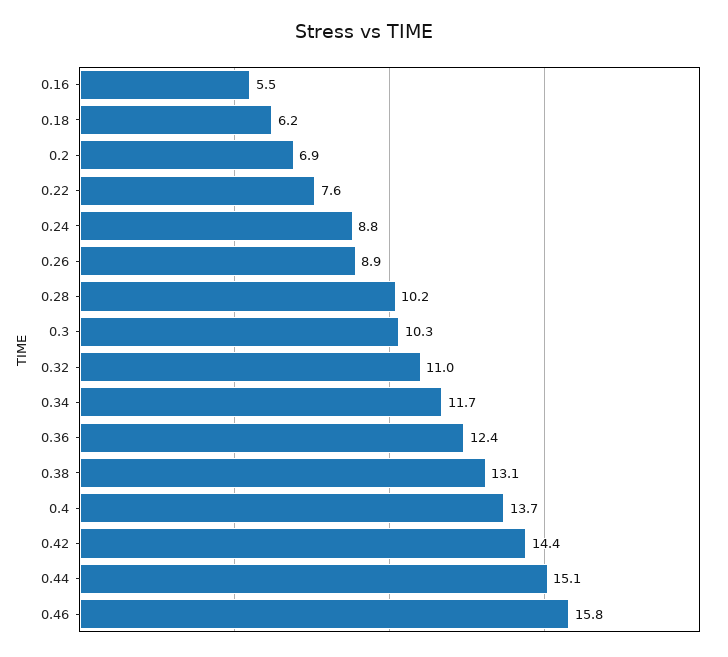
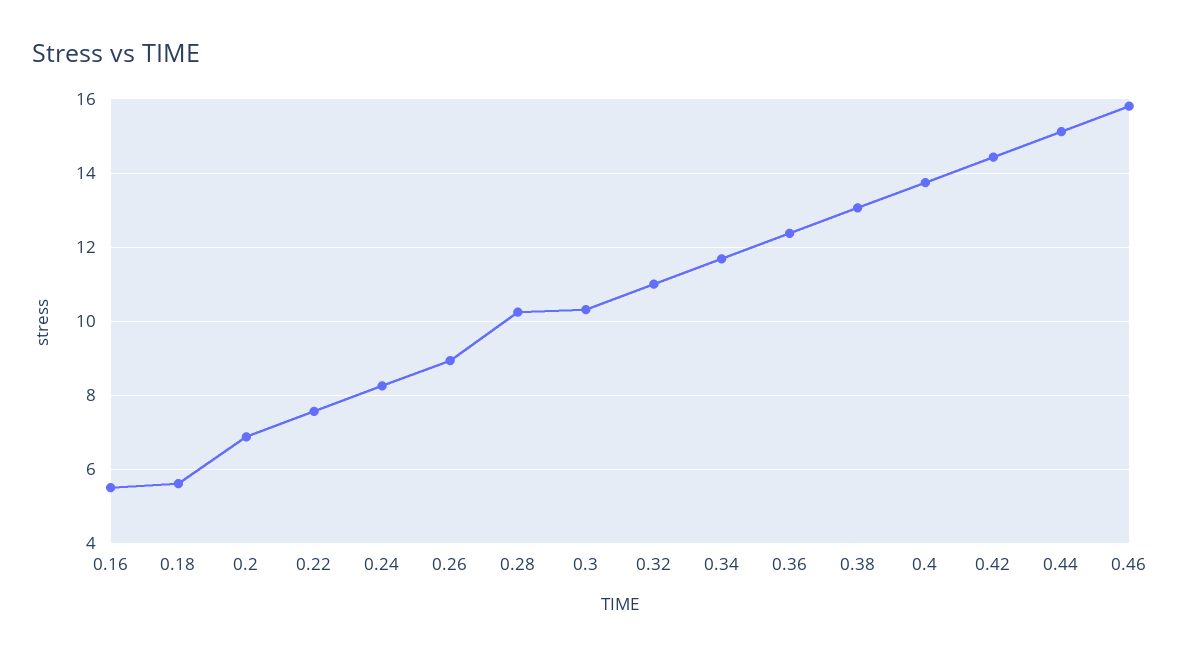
  {
    "0.16": 5.5,
-   "0.18": 6.2,
+   "0.18": 5.6,
    "0.2": 6.9,
    "0.22": 7.6,
-   "0.24": 8.8,
+   "0.24": 8.2,
    "0.26": 8.9,
    "0.28": 10.2,
    "0.3": 10.3,
    "0.32": 11,
    "0.34": 11.7,
    "0.36": 12.4,
    "0.38": 13.1,
    "0.4": 13.7,
    "0.42": 14.4,
    "0.44": 15.1,
    "0.46": 15.8
  }

